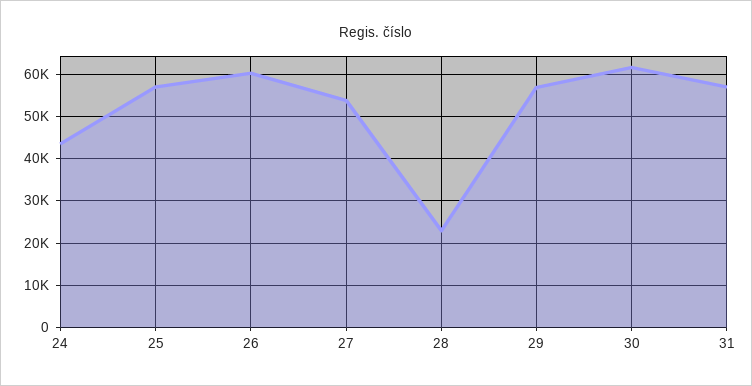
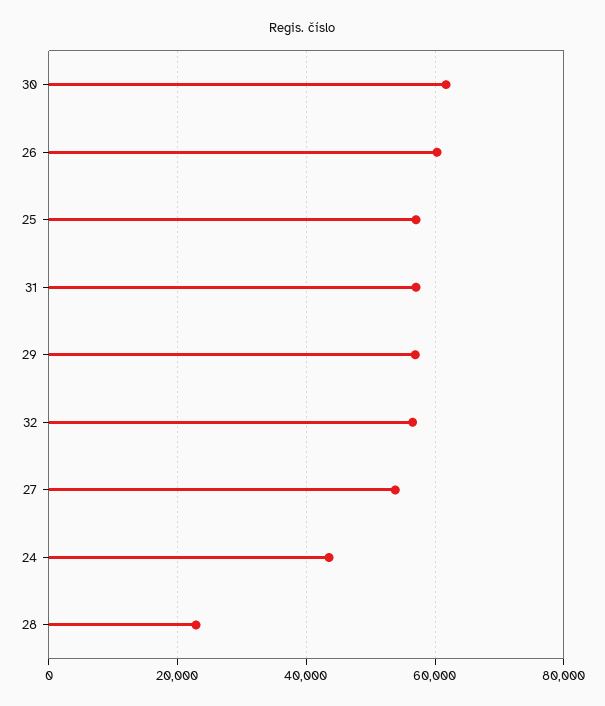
  {
    "24": 44000,
    "25": 58000,
    "26": 60000,
    "27": 54000,
    "28": 22000,
    "29": 56000,
    "30": 62000,
-   "31": 58000
+   "31": 58000,
+   "32": 56000
  }

